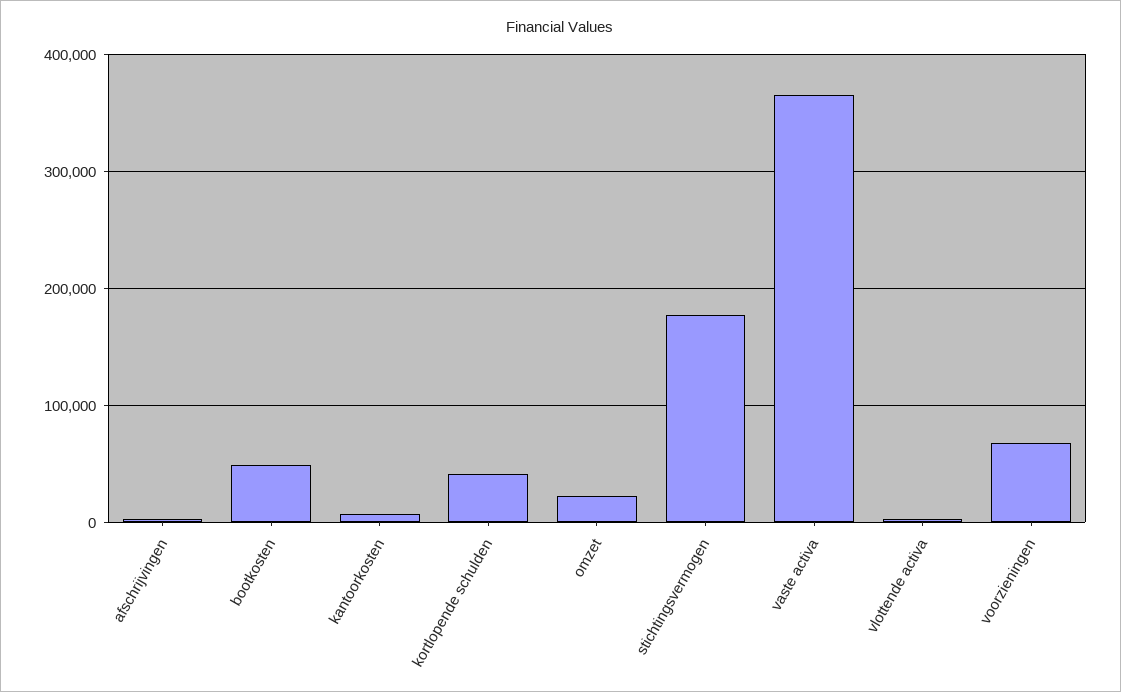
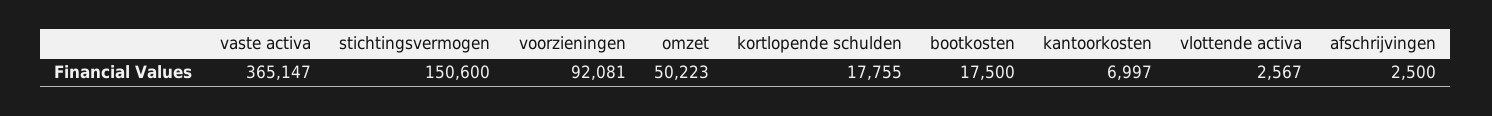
  {
    "afschrijvingen": 2500,
-   "bootkosten": 50000,
+   "bootkosten": 17500,
    "kantoorkosten": 6997,
-   "kortlopende schulden": 40000,
+   "kortlopende schulden": 17755,
-   "omzet": 20000,
+   "omzet": 50223,
-   "stichtingsvermogen": 180000,
+   "stichtingsvermogen": 150600,
    "vaste activa": 365147,
    "vlottende activa": 2567,
-   "voorzieningen": 70000
+   "voorzieningen": 92081
  }

